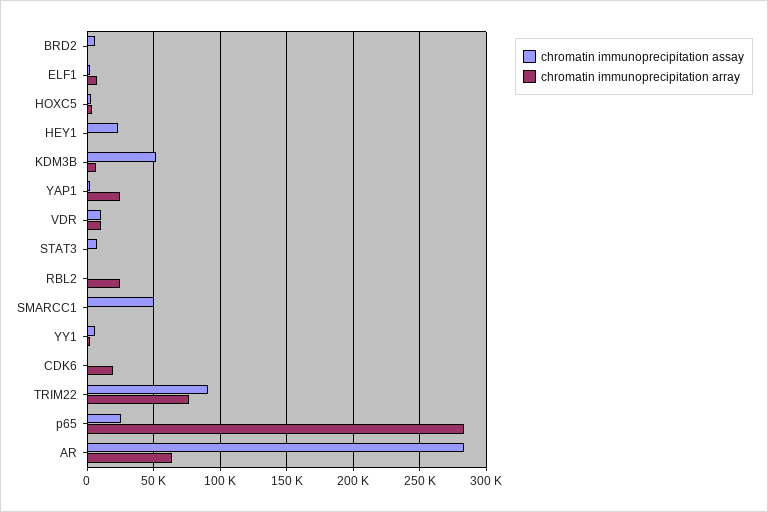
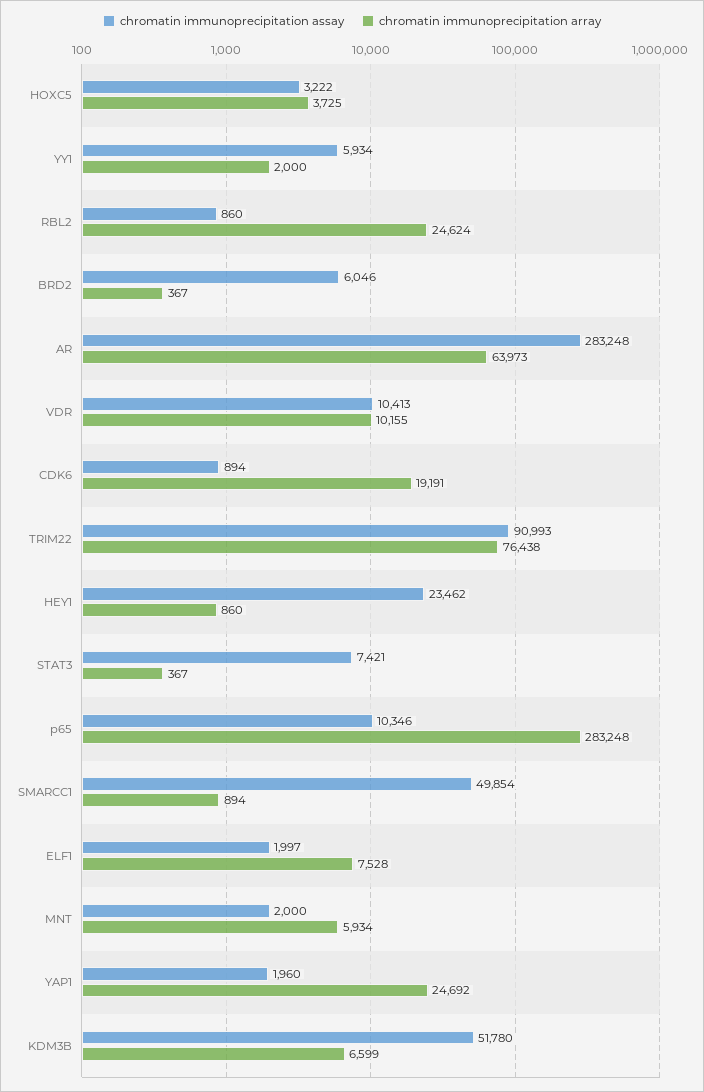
  {
    "chromatin immunoprecipitation assay": {
      "BRD2": 6046,
      "ELF1": 1997,
      "HOXC5": 3222,
      "HEY1": 23462,
      "KDM3B": 51780,
      "YAP1": 1960,
      "VDR": 10413,
      "STAT3": 7421,
      "RBL2": 860,
      "SMARCC1": 49854,
      "YY1": 5934,
      "CDK6": 894,
      "TRIM22": 90993,
-     "p65": 25000,
+     "p65": 10346,
-     "AR": 283248
+     "AR": 283248,
+     "MNT": 2000
    },
    "chromatin immunoprecipitation array": {
      "BRD2": 367,
      "ELF1": 7528,
      "HOXC5": 3725,
      "HEY1": 860,
      "KDM3B": 6599,
      "YAP1": 24692,
      "VDR": 10155,
      "STAT3": 367,
      "RBL2": 24624,
      "SMARCC1": 894,
      "YY1": 2000,
      "CDK6": 19191,
      "TRIM22": 76438,
      "p65": 283248,
-     "AR": 63973
+     "AR": 63973,
+     "MNT": 5934
    }
  }

